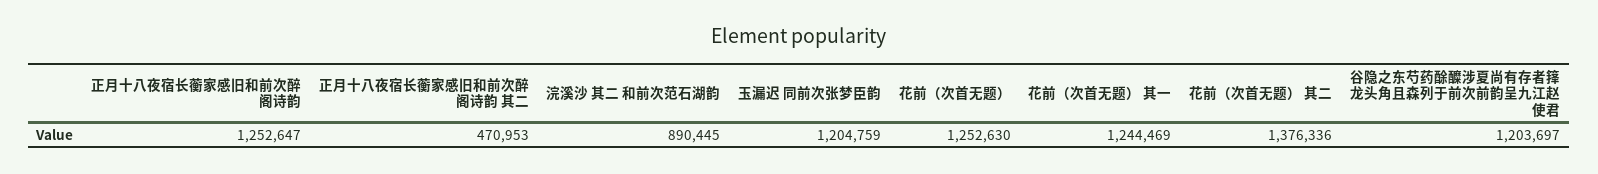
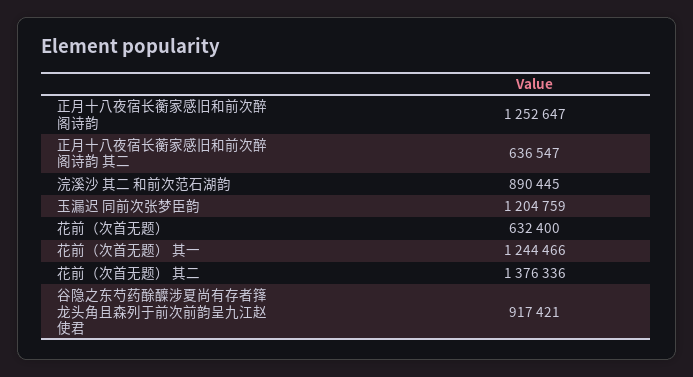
  {
    "正月十八夜宿长蘅家感旧和前次醉阁诗韵": 1252647,
-   "正月十八夜宿长蘅家感旧和前次醉阁诗韵 其二": 470953,
+   "正月十八夜宿长蘅家感旧和前次醉阁诗韵 其二": 636547,
    "浣溪沙 其二 和前次范石湖韵": 890445,
    "玉漏迟 同前次张梦臣韵": 1204759,
-   "花前（次首无题）": 1252630,
+   "花前（次首无题）": 632400,
-   "花前（次首无题） 其一": 1244469,
+   "花前（次首无题） 其一": 1244466,
    "花前（次首无题） 其二": 1376336,
-   "谷隐之东芍药酴醾涉夏尚有存者箨龙头角且森列于前次前韵呈九江赵使君": 1203697
+   "谷隐之东芍药酴醾涉夏尚有存者箨龙头角且森列于前次前韵呈九江赵使君": 917421
  }

